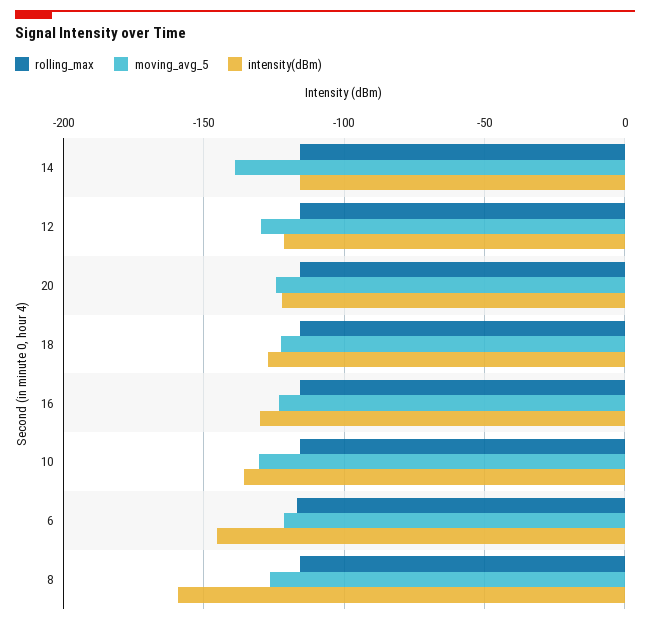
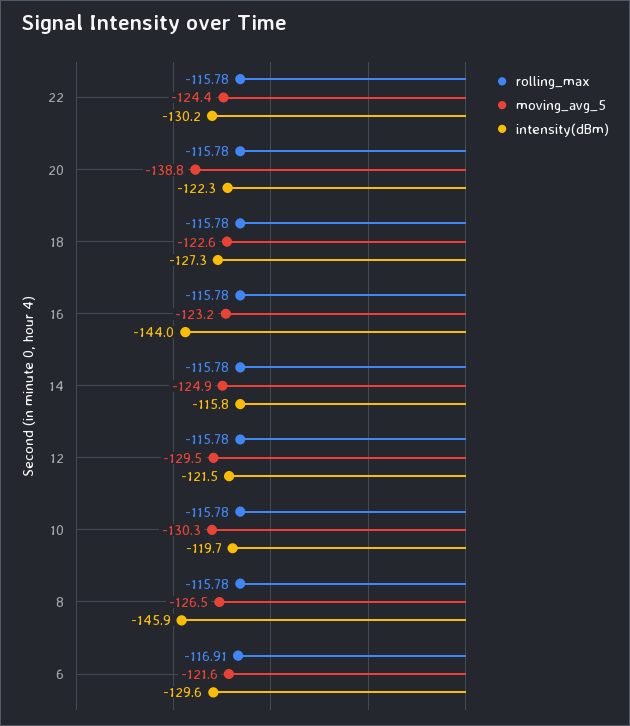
  {
    "rolling_max": {
      "14": -115.78,
      "12": -115.78,
      "20": -115.78,
      "18": -115.78,
      "16": -115.78,
      "10": -115.78,
      "6": -116.91,
-     "8": -115.78
+     "8": -115.78,
+     "22": -115.78
    },
    "moving_avg_5": {
-     "14": -140,
+     "14": -124.9,
      "12": -129.5,
-     "20": -125,
+     "20": -138.8,
      "18": -122.6,
      "16": -123.2,
      "10": -130.3,
      "6": -121.6,
-     "8": -126.5
+     "8": -126.5,
+     "22": -124.4
    },
    "intensity(dBm)": {
      "14": -115.8,
      "12": -121.5,
      "20": -122.3,
      "18": -127.3,
-     "16": -130,
+     "16": -144,
-     "10": -135,
+     "10": -119.7,
-     "6": -145,
+     "6": -129.6,
-     "8": -160
+     "8": -145.9,
+     "22": -130.2
    }
  }

